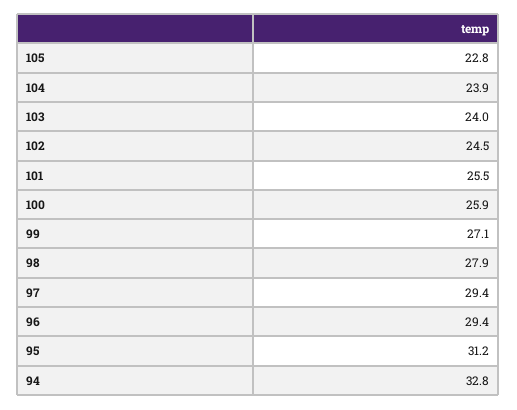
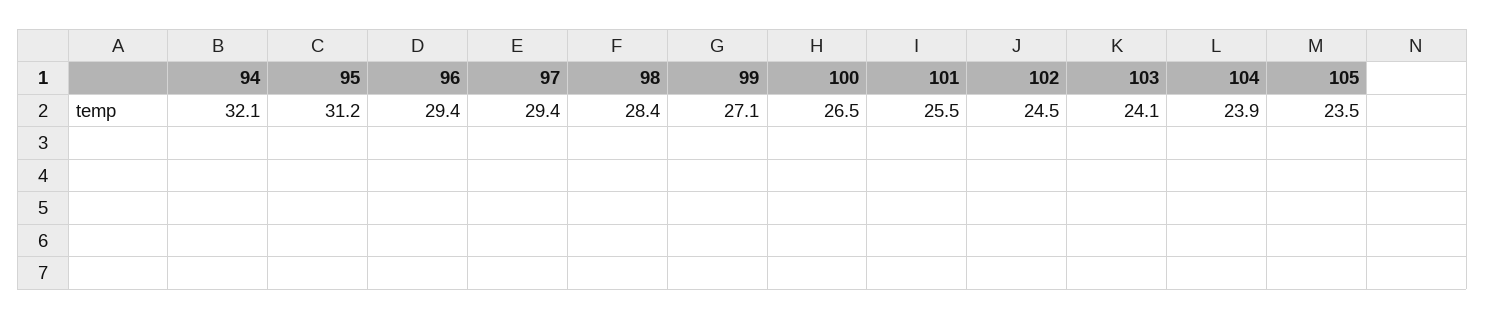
  {
-   "105": 22.8,
+   "105": 23.5,
    "104": 23.9,
-   "103": 24,
+   "103": 24.1,
    "102": 24.5,
    "101": 25.5,
-   "100": 25.9,
+   "100": 26.5,
    "99": 27.1,
-   "98": 27.9,
+   "98": 28.4,
    "97": 29.4,
    "96": 29.4,
    "95": 31.2,
-   "94": 32.8
+   "94": 32.1
  }

